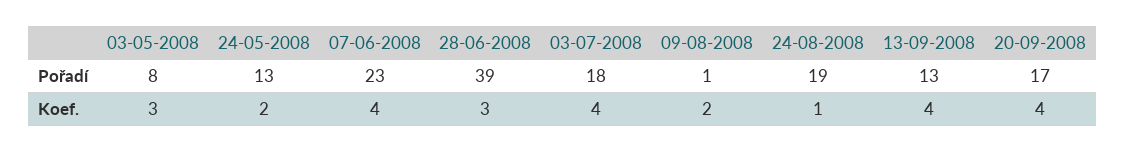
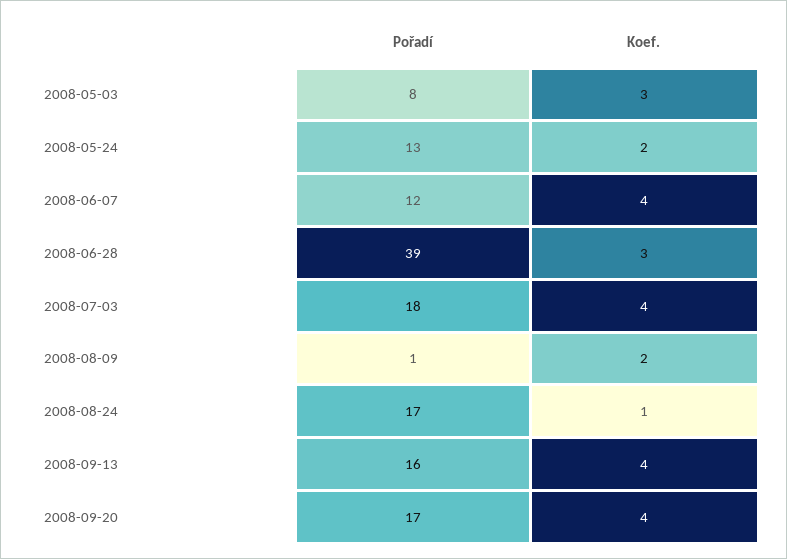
  {
    "03-05-2008": {
      "Pořadí": 8,
      "Koef.": 3
    },
    "24-05-2008": {
      "Pořadí": 13,
      "Koef.": 2
    },
    "07-06-2008": {
-     "Pořadí": 23,
+     "Pořadí": 12,
      "Koef.": 4
    },
    "28-06-2008": {
      "Pořadí": 39,
      "Koef.": 3
    },
    "03-07-2008": {
      "Pořadí": 18,
      "Koef.": 4
    },
    "09-08-2008": {
      "Pořadí": 1,
      "Koef.": 2
    },
    "24-08-2008": {
-     "Pořadí": 19,
+     "Pořadí": 17,
      "Koef.": 1
    },
    "13-09-2008": {
-     "Pořadí": 13,
+     "Pořadí": 16,
      "Koef.": 4
    },
    "20-09-2008": {
      "Pořadí": 17,
      "Koef.": 4
    }
  }

